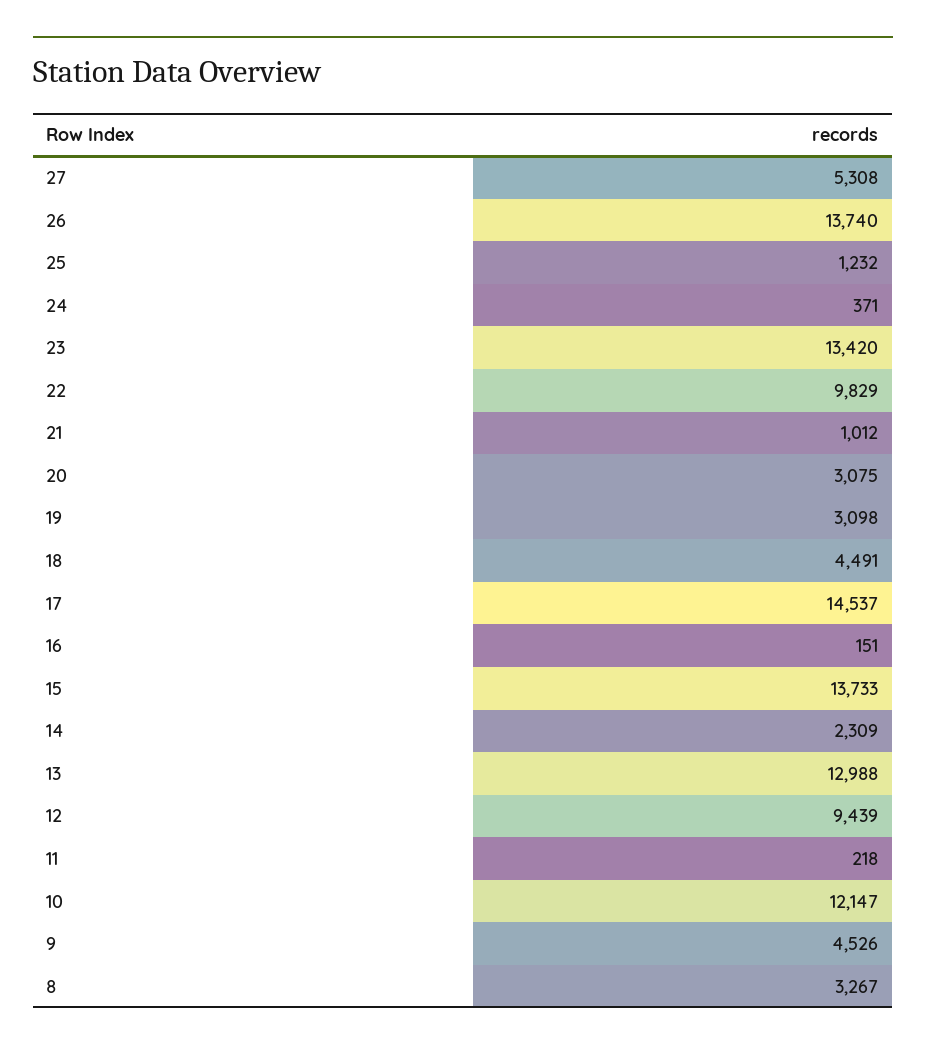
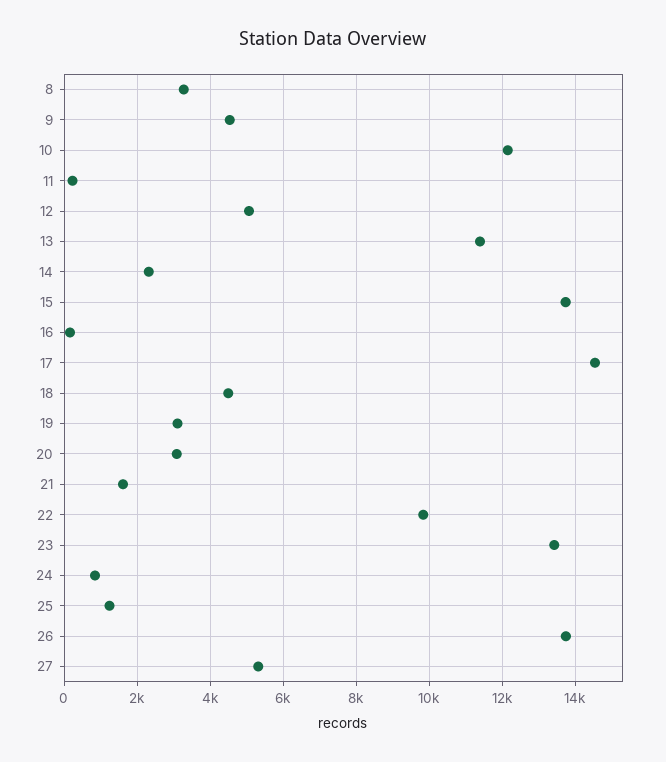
  {
    "27": 5308,
    "26": 13740,
    "25": 1232,
-   "24": 371,
+   "24": 800,
    "23": 13420,
    "22": 9829,
-   "21": 1012,
+   "21": 1600,
    "20": 3075,
    "19": 3098,
    "18": 4491,
    "17": 14537,
    "16": 151,
    "15": 13733,
    "14": 2309,
-   "13": 12988,
+   "13": 11400,
-   "12": 9439,
+   "12": 5000,
    "11": 218,
    "10": 12147,
    "9": 4526,
    "8": 3267
  }

